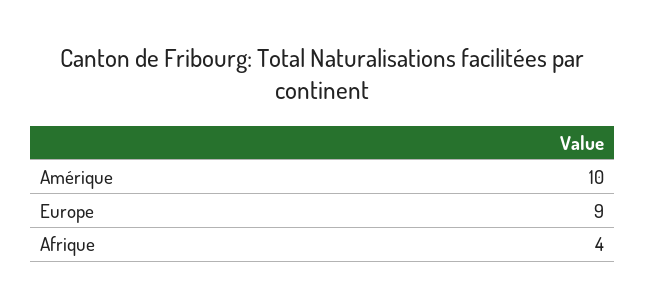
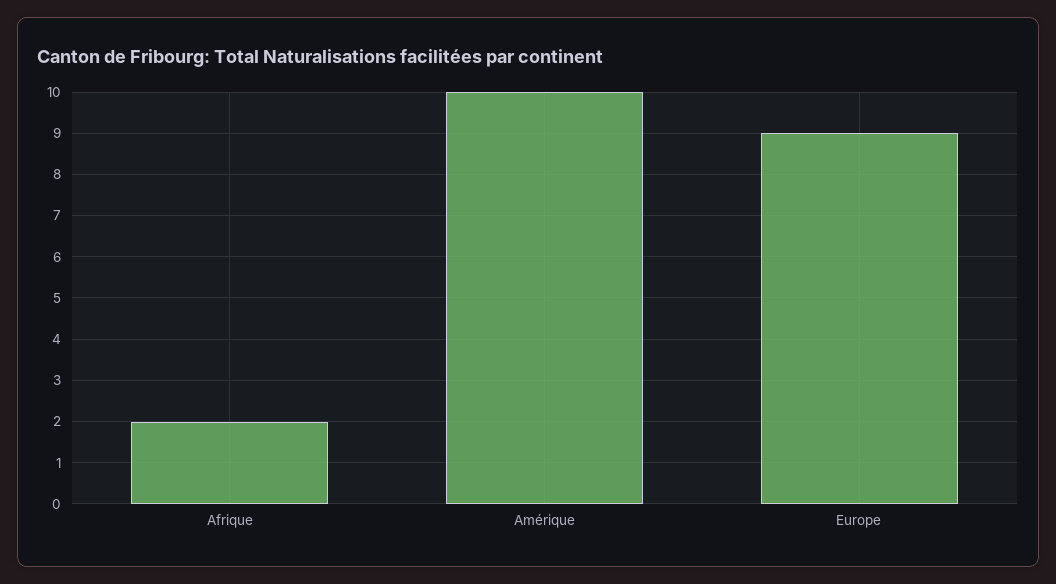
  {
    "Amérique": 10,
    "Europe": 9,
-   "Afrique": 4
+   "Afrique": 2
  }

